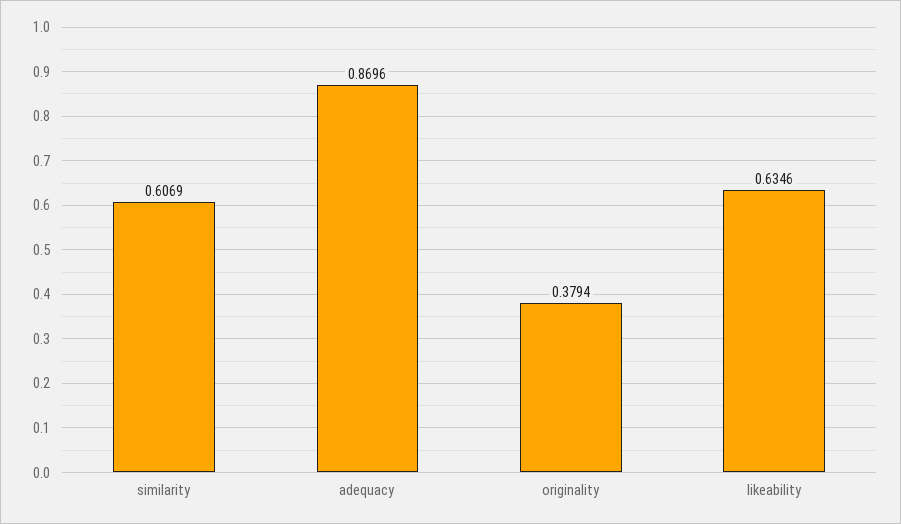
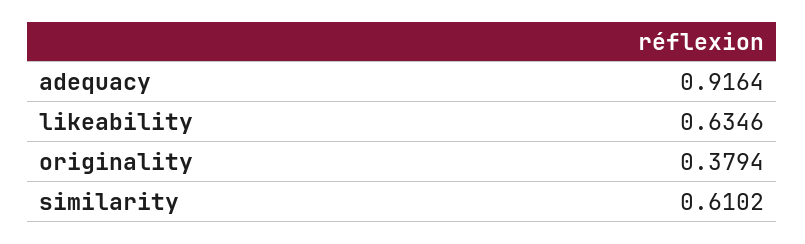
  {
-   "similarity": 0.6069,
+   "similarity": 0.6102,
-   "adequacy": 0.8696,
+   "adequacy": 0.9164,
    "originality": 0.3794,
    "likeability": 0.6346
  }

